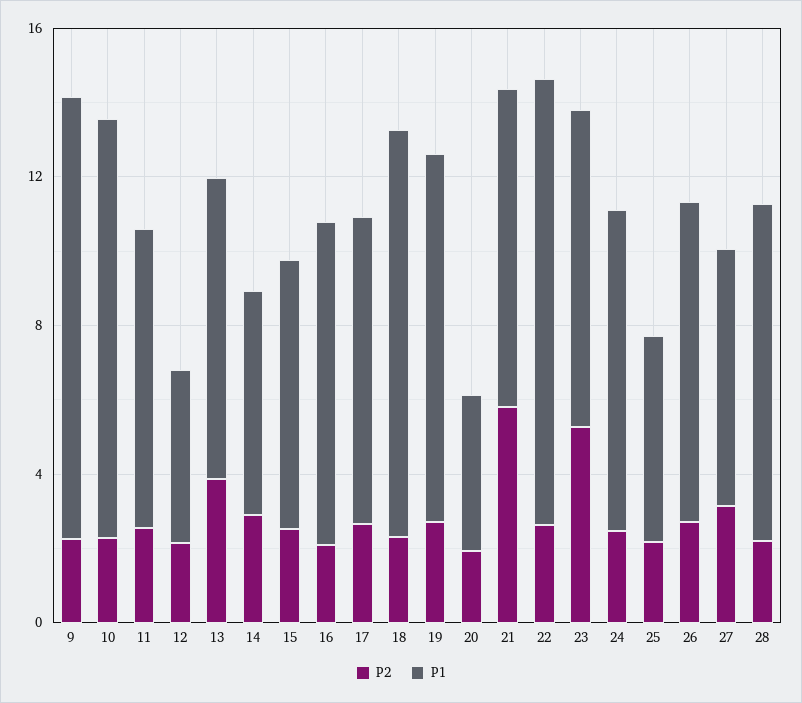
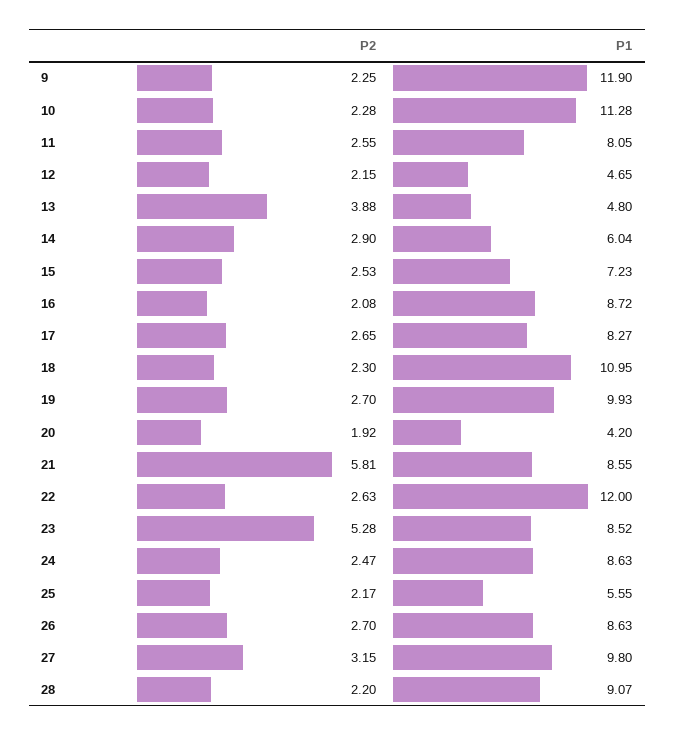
  {
    "P2": {
      "9": 2.25,
      "10": 2.28,
      "11": 2.55,
      "12": 2.15,
      "13": 3.88,
      "14": 2.9,
      "15": 2.53,
      "16": 2.08,
      "17": 2.65,
      "18": 2.3,
      "19": 2.7,
      "20": 1.92,
      "21": 5.81,
      "22": 2.63,
      "23": 5.28,
      "24": 2.47,
      "25": 2.17,
      "26": 2.7,
      "27": 3.15,
      "28": 2.2
    },
    "P1": {
      "9": 11.9,
      "10": 11.28,
      "11": 8.05,
      "12": 4.65,
-     "13": 8,
+     "13": 4.8,
      "14": 6.04,
      "15": 7.23,
      "16": 8.72,
      "17": 8.27,
      "18": 10.95,
      "19": 9.93,
      "20": 4.2,
      "21": 8.55,
      "22": 12,
      "23": 8.52,
      "24": 8.63,
      "25": 5.55,
      "26": 8.63,
-     "27": 7,
+     "27": 9.8,
      "28": 9.07
    }
  }

